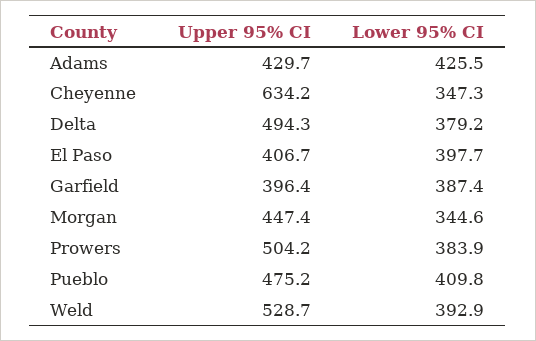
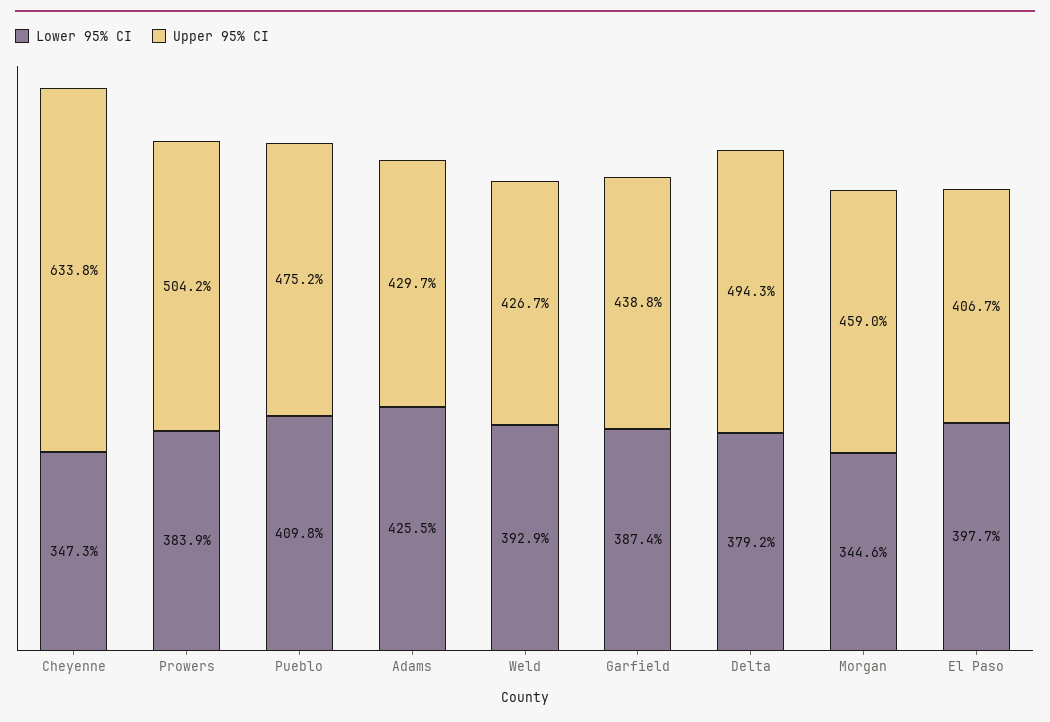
  {
    "Upper 95% CI": {
      "Adams": 429.7,
-     "Cheyenne": 634.2,
+     "Cheyenne": 633.8,
      "Delta": 494.3,
      "El Paso": 406.7,
-     "Garfield": 396.4,
+     "Garfield": 438.8,
-     "Morgan": 447.4,
+     "Morgan": 459,
      "Prowers": 504.2,
      "Pueblo": 475.2,
-     "Weld": 528.7
+     "Weld": 426.7
    },
    "Lower 95% CI": {
      "Adams": 425.5,
      "Cheyenne": 347.3,
      "Delta": 379.2,
      "El Paso": 397.7,
      "Garfield": 387.4,
      "Morgan": 344.6,
      "Prowers": 383.9,
      "Pueblo": 409.8,
      "Weld": 392.9
    }
  }

